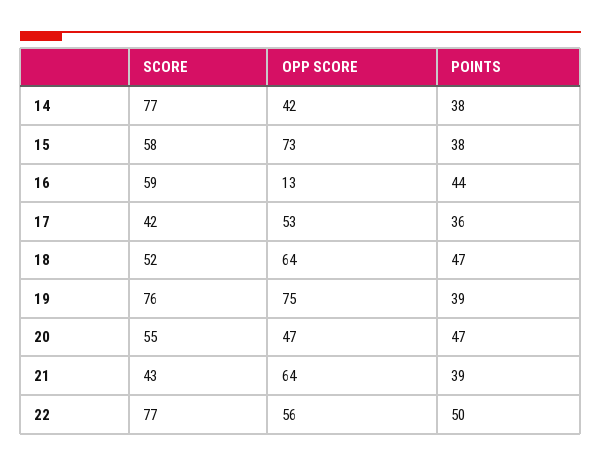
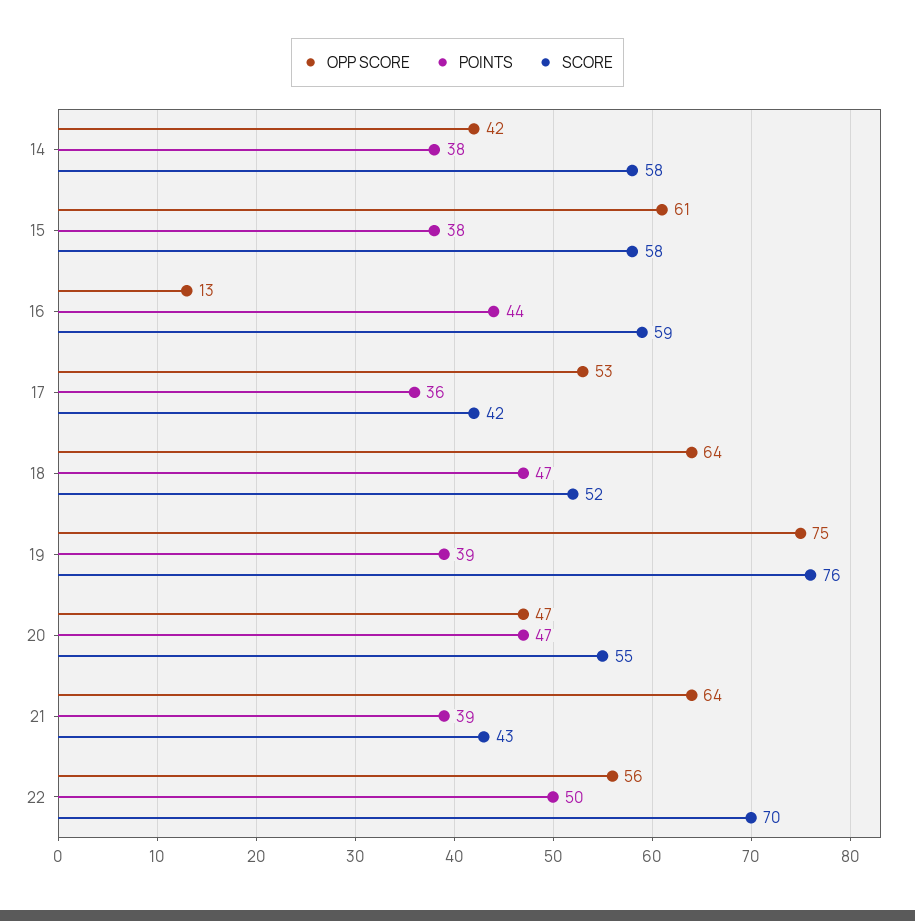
  {
    "SCORE": {
-     "14": 77,
+     "14": 58,
      "15": 58,
      "16": 59,
      "17": 42,
      "18": 52,
      "19": 76,
      "20": 55,
      "21": 43,
-     "22": 77
+     "22": 70
    },
    "OPP SCORE": {
      "14": 42,
-     "15": 73,
+     "15": 61,
      "16": 13,
      "17": 53,
      "18": 64,
      "19": 75,
      "20": 47,
      "21": 64,
      "22": 56
    },
    "POINTS": {
      "14": 38,
      "15": 38,
      "16": 44,
      "17": 36,
      "18": 47,
      "19": 39,
      "20": 47,
      "21": 39,
      "22": 50
    }
  }

